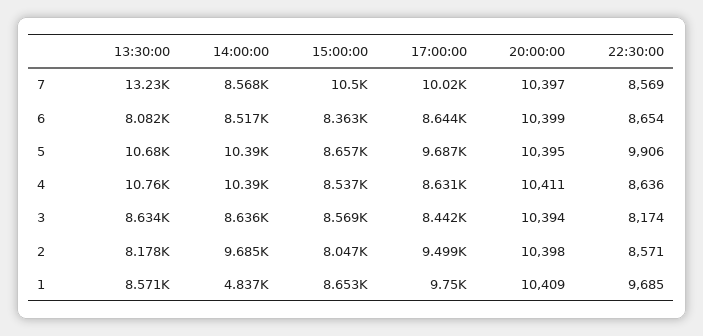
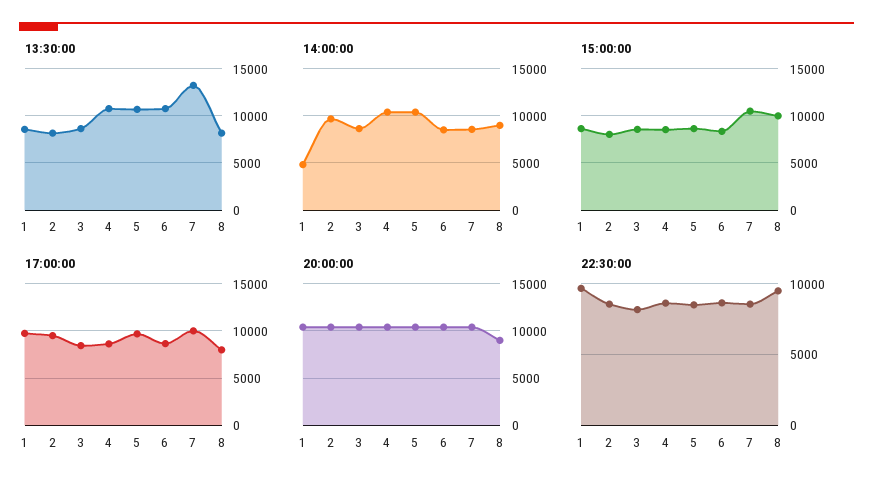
  {
    "13:30:00": {
      "7": 13230,
-     "6": 8082,
+     "6": 11000,
      "5": 10680,
      "4": 10760,
      "3": 8634,
      "2": 8178,
-     "1": 8571
+     "1": 8571,
+     "8": 8000
    },
    "14:00:00": {
      "7": 8568,
      "6": 8517,
      "5": 10390,
      "4": 10390,
      "3": 8636,
      "2": 9685,
-     "1": 4837
+     "1": 4837,
+     "8": 9000
    },
    "15:00:00": {
      "7": 10500,
      "6": 8363,
      "5": 8657,
      "4": 8537,
      "3": 8569,
      "2": 8047,
-     "1": 8653
+     "1": 8653,
+     "8": 10000
    },
    "17:00:00": {
      "7": 10020,
      "6": 8644,
      "5": 9687,
      "4": 8631,
      "3": 8442,
      "2": 9499,
-     "1": 9750
+     "1": 9750,
+     "8": 8000
    },
    "20:00:00": {
      "7": 10397,
      "6": 10399,
      "5": 10395,
      "4": 10411,
      "3": 10394,
      "2": 10398,
-     "1": 10409
+     "1": 10409,
+     "8": 9000
    },
    "22:30:00": {
      "7": 8569,
      "6": 8654,
-     "5": 9906,
+     "5": 8500,
      "4": 8636,
      "3": 8174,
      "2": 8571,
-     "1": 9685
+     "1": 9685,
+     "8": 9500
    }
  }

